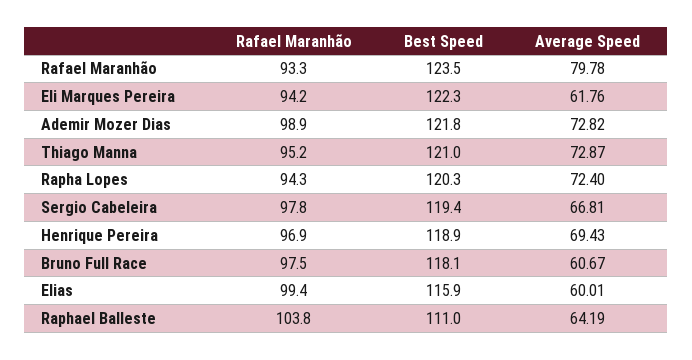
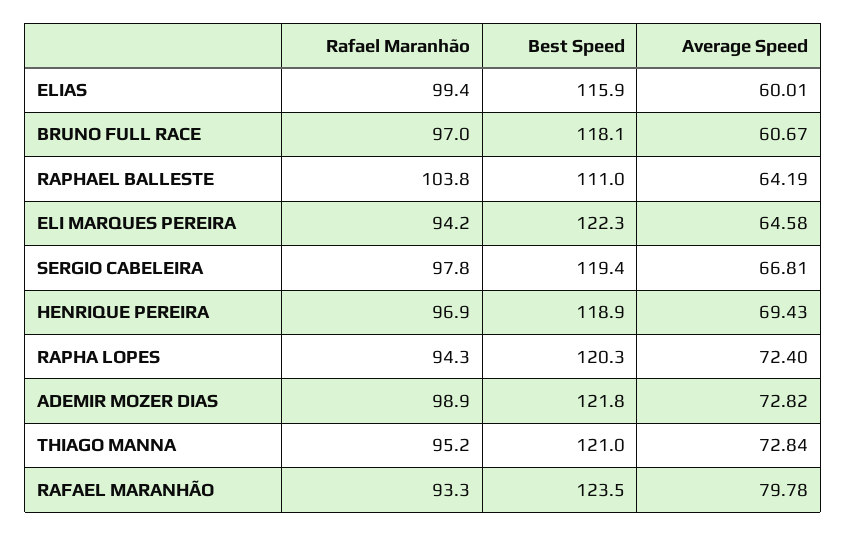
  {
    "Rafael Maranhão": {
      "Rafael Maranhão": 93.3,
      "Eli Marques Pereira": 94.2,
      "Ademir Mozer Dias": 98.9,
      "Thiago Manna": 95.2,
      "Rapha Lopes": 94.3,
      "Sergio Cabeleira": 97.8,
      "Henrique Pereira": 96.9,
-     "Bruno Full Race": 97.5,
+     "Bruno Full Race": 97,
      "Elias": 99.4,
      "Raphael Balleste": 103.8
    },
    "Best Speed": {
      "Rafael Maranhão": 123.5,
      "Eli Marques Pereira": 122.3,
      "Ademir Mozer Dias": 121.8,
      "Thiago Manna": 121,
      "Rapha Lopes": 120.3,
      "Sergio Cabeleira": 119.4,
      "Henrique Pereira": 118.9,
      "Bruno Full Race": 118.1,
      "Elias": 115.9,
      "Raphael Balleste": 111
    },
    "Average Speed": {
      "Rafael Maranhão": 79.78,
-     "Eli Marques Pereira": 61.76,
+     "Eli Marques Pereira": 64.58,
      "Ademir Mozer Dias": 72.82,
-     "Thiago Manna": 72.87,
+     "Thiago Manna": 72.84,
      "Rapha Lopes": 72.4,
      "Sergio Cabeleira": 66.81,
      "Henrique Pereira": 69.43,
      "Bruno Full Race": 60.67,
      "Elias": 60.01,
      "Raphael Balleste": 64.19
    }
  }

